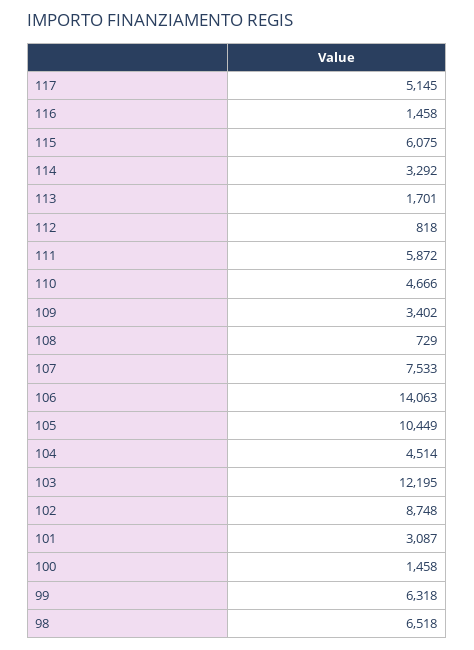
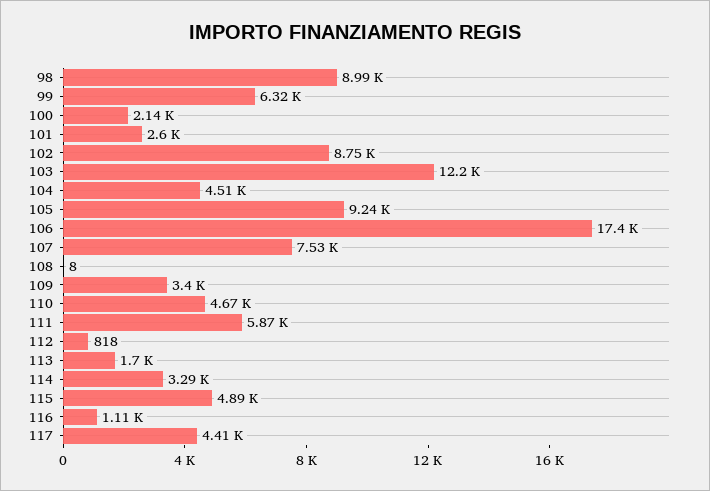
  {
-   "117": 5145,
+   "117": 4410,
-   "116": 1458,
+   "116": 1110,
-   "115": 6075,
+   "115": 4890,
    "114": 3292,
    "113": 1701,
    "112": 818,
    "111": 5872,
    "110": 4666,
    "109": 3402,
-   "108": 729,
+   "108": 8,
    "107": 7533,
-   "106": 14063,
+   "106": 17400,
-   "105": 10449,
+   "105": 9240,
    "104": 4514,
    "103": 12195,
    "102": 8748,
-   "101": 3087,
+   "101": 2600,
-   "100": 1458,
+   "100": 2140,
    "99": 6318,
-   "98": 6518
+   "98": 8990
  }

